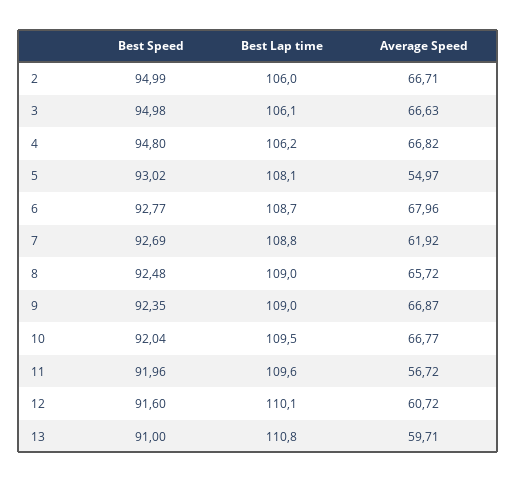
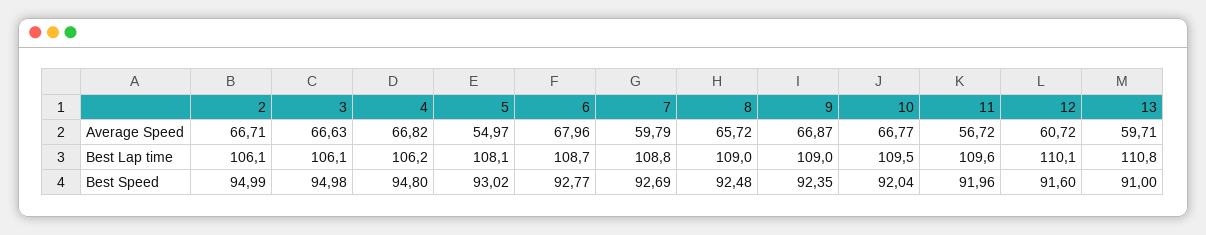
  {
    "Best Speed": {
      "2": 94.99,
      "3": 94.98,
      "4": 94.8,
      "5": 93.02,
      "6": 92.77,
      "7": 92.69,
      "8": 92.48,
      "9": 92.35,
      "10": 92.04,
      "11": 91.96,
      "12": 91.6,
      "13": 91
    },
    "Best Lap time": {
-     "2": 106,
+     "2": 106.1,
      "3": 106.1,
      "4": 106.2,
      "5": 108.1,
      "6": 108.7,
      "7": 108.8,
      "8": 109,
      "9": 109,
      "10": 109.5,
      "11": 109.6,
      "12": 110.1,
      "13": 110.8
    },
    "Average Speed": {
      "2": 66.71,
      "3": 66.63,
      "4": 66.82,
      "5": 54.97,
      "6": 67.96,
-     "7": 61.92,
+     "7": 59.79,
      "8": 65.72,
      "9": 66.87,
      "10": 66.77,
      "11": 56.72,
      "12": 60.72,
      "13": 59.71
    }
  }

